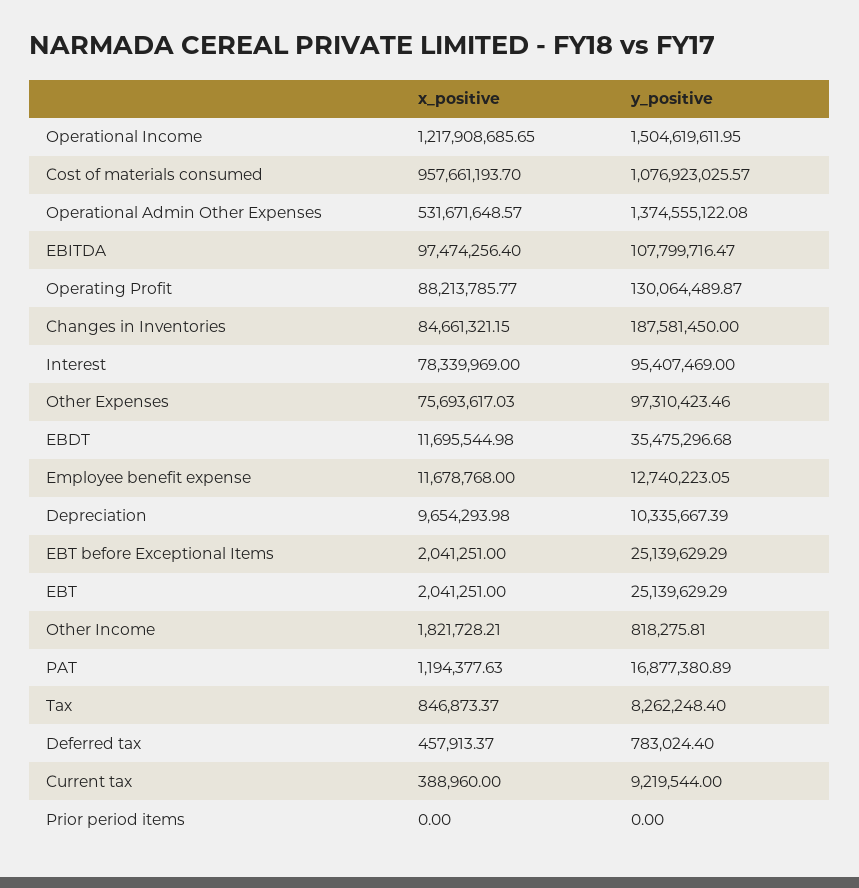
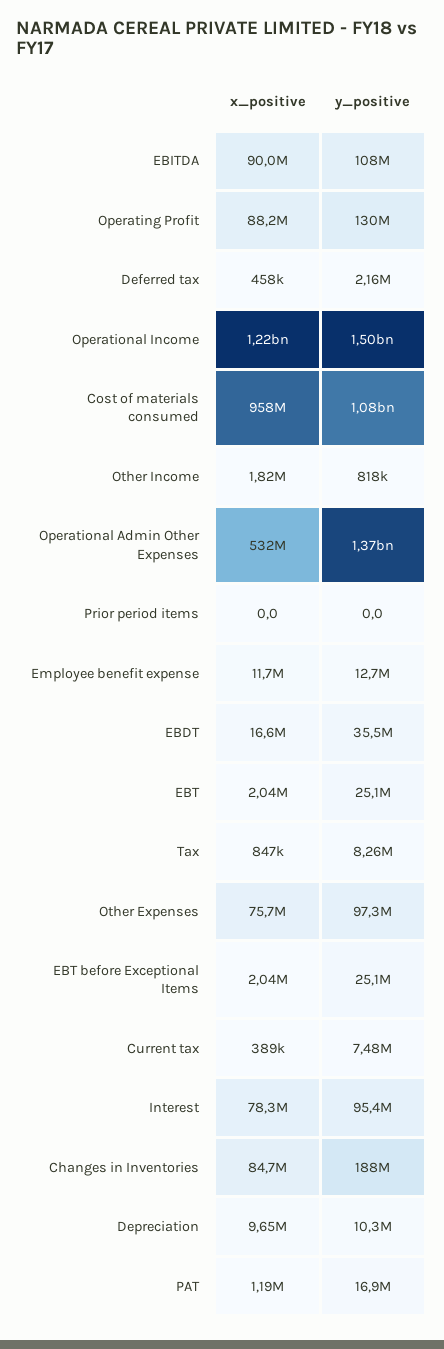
  {
    "x_positive": {
      "Operational Income": 1217908685.65,
      "Cost of materials consumed": 957661193.7,
      "Operational Admin Other Expenses": 531671648.57,
-     "EBITDA": 97474256.4,
+     "EBITDA": 90000000,
      "Operating Profit": 88213785.77,
      "Changes in Inventories": 84661321.15,
      "Interest": 78339969,
      "Other Expenses": 75693617.03,
-     "EBDT": 11695544.98,
+     "EBDT": 16600000,
      "Employee benefit expense": 11678768,
      "Depreciation": 9654293.98,
      "EBT before Exceptional Items": 2041251,
      "EBT": 2041251,
      "Other Income": 1821728.21,
      "PAT": 1194377.63,
      "Tax": 846873.37,
      "Deferred tax": 457913.37,
      "Current tax": 388960,
      "Prior period items": 0
    },
    "y_positive": {
      "Operational Income": 1504619611.95,
      "Cost of materials consumed": 1076923025.57,
      "Operational Admin Other Expenses": 1374555122.08,
      "EBITDA": 107799716.47,
      "Operating Profit": 130064489.87,
      "Changes in Inventories": 187581450,
      "Interest": 95407469,
      "Other Expenses": 97310423.46,
      "EBDT": 35475296.68,
      "Employee benefit expense": 12740223.05,
      "Depreciation": 10335667.39,
      "EBT before Exceptional Items": 25139629.29,
      "EBT": 25139629.29,
      "Other Income": 818275.81,
      "PAT": 16877380.89,
      "Tax": 8262248.4,
-     "Deferred tax": 783024.4,
+     "Deferred tax": 2160000,
-     "Current tax": 9219544,
+     "Current tax": 7480000,
      "Prior period items": 0
    }
  }

